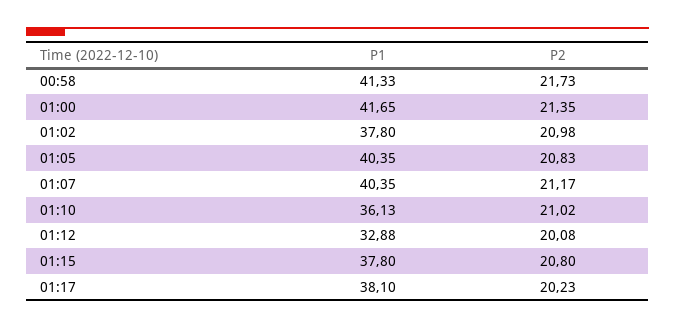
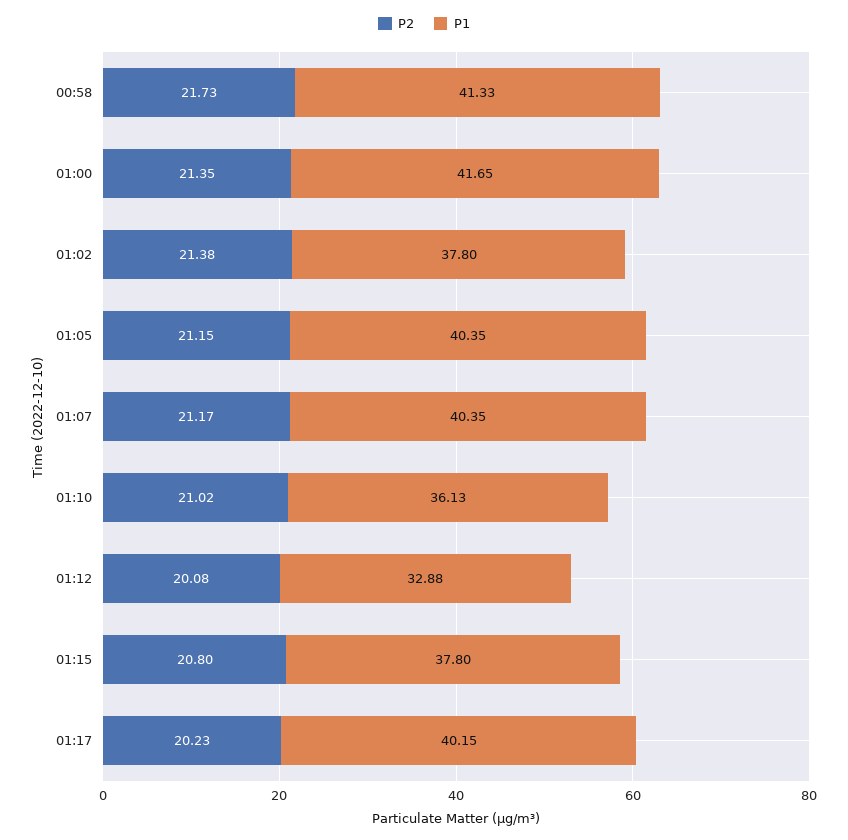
  {
    "P1": {
      "00:58": 41.33,
      "01:00": 41.65,
      "01:02": 37.8,
      "01:05": 40.35,
      "01:07": 40.35,
      "01:10": 36.13,
      "01:12": 32.88,
      "01:15": 37.8,
-     "01:17": 38.1
+     "01:17": 40.15
    },
    "P2": {
      "00:58": 21.73,
      "01:00": 21.35,
-     "01:02": 20.98,
+     "01:02": 21.38,
-     "01:05": 20.83,
+     "01:05": 21.15,
      "01:07": 21.17,
      "01:10": 21.02,
      "01:12": 20.08,
      "01:15": 20.8,
      "01:17": 20.23
    }
  }

